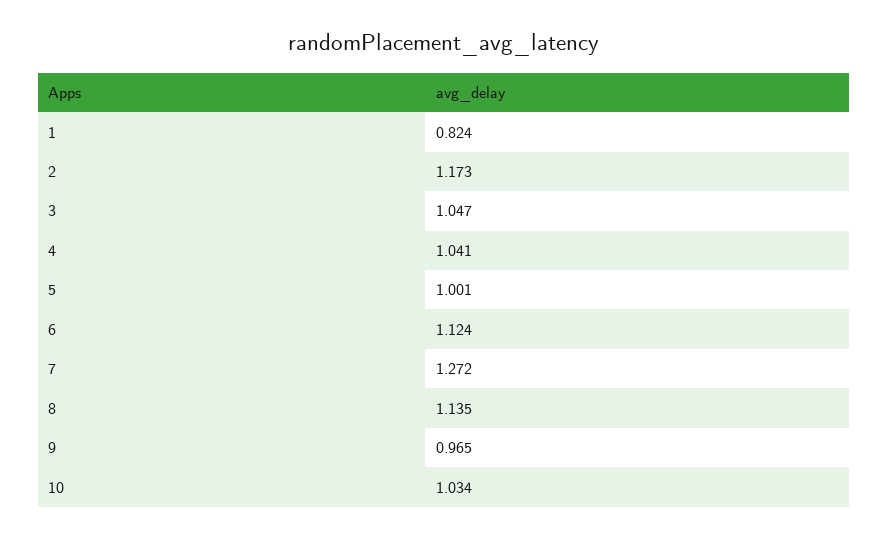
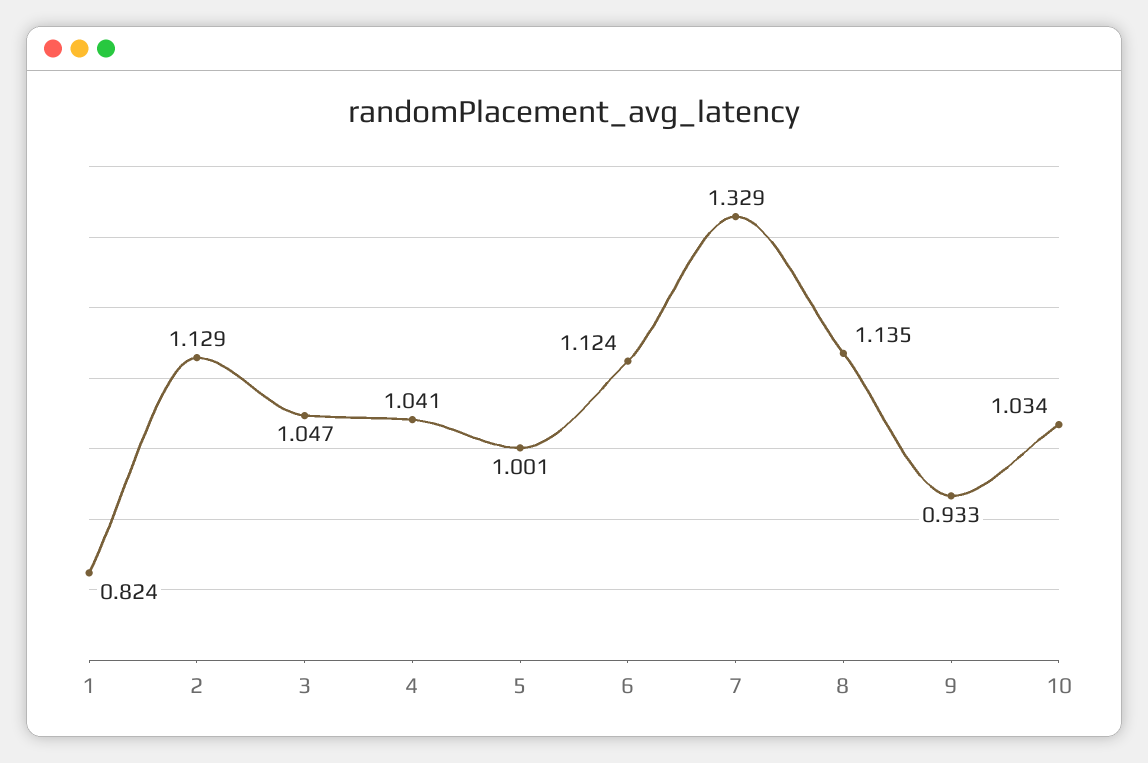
  {
    "1": 0.824,
-   "2": 1.173,
+   "2": 1.129,
    "3": 1.047,
    "4": 1.041,
    "5": 1.001,
    "6": 1.124,
-   "7": 1.272,
+   "7": 1.329,
    "8": 1.135,
-   "9": 0.965,
+   "9": 0.933,
    "10": 1.034
  }

